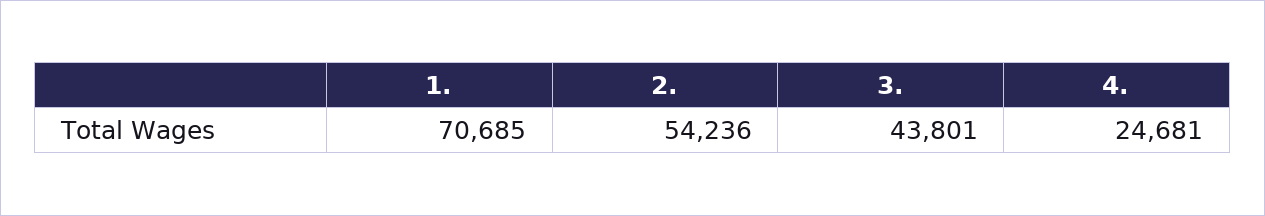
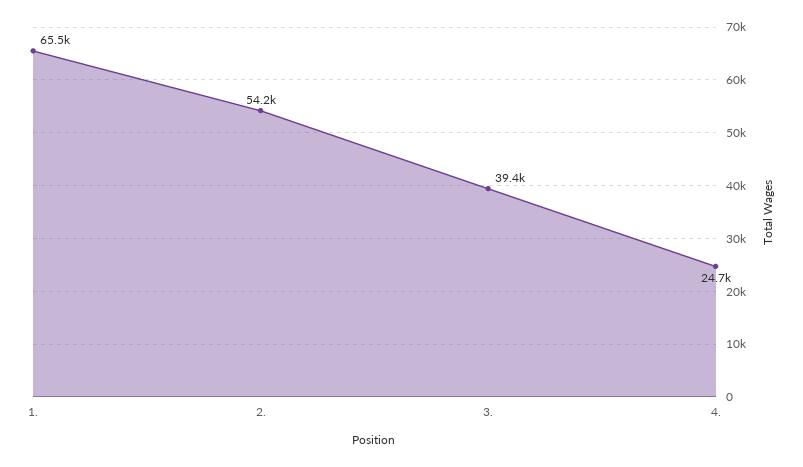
  {
-   "1.": 70685,
+   "1.": 65500,
    "2.": 54236,
-   "3.": 43801,
+   "3.": 39400,
    "4.": 24681
  }

